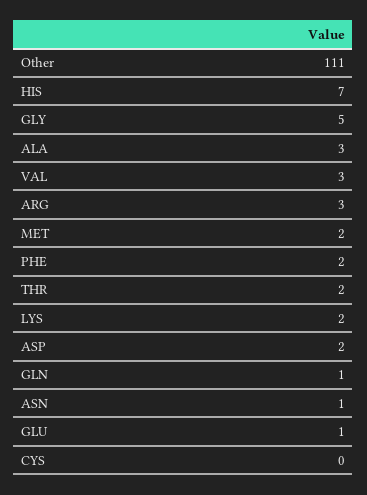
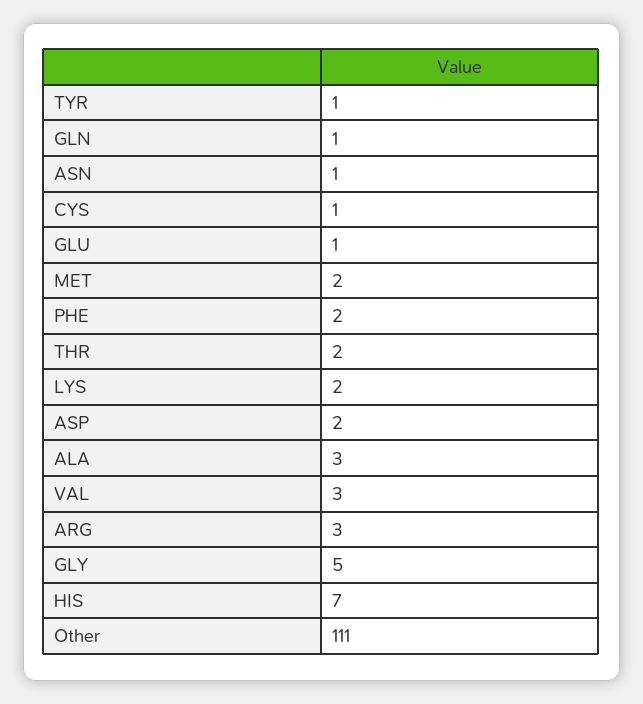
  {
    "Other": 111,
    "HIS": 7,
    "GLY": 5,
    "ALA": 3,
    "VAL": 3,
    "ARG": 3,
    "MET": 2,
    "PHE": 2,
    "THR": 2,
    "LYS": 2,
    "ASP": 2,
    "GLN": 1,
    "ASN": 1,
    "GLU": 1,
-   "CYS": 0
+   "CYS": 1,
+   "TYR": 1
  }

